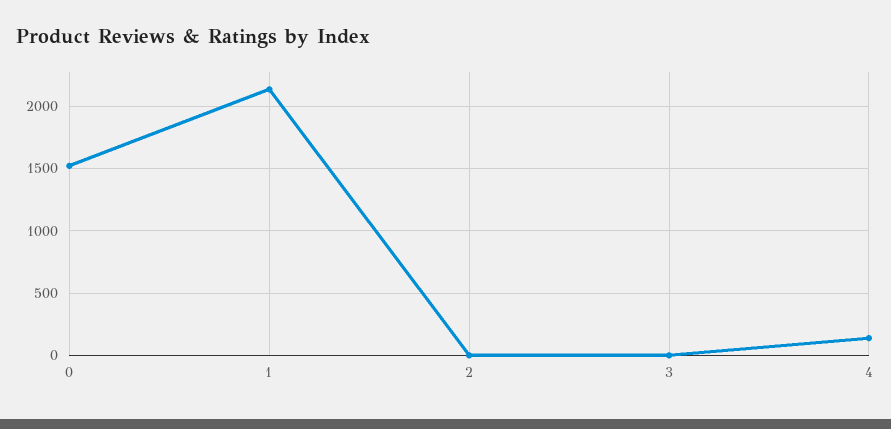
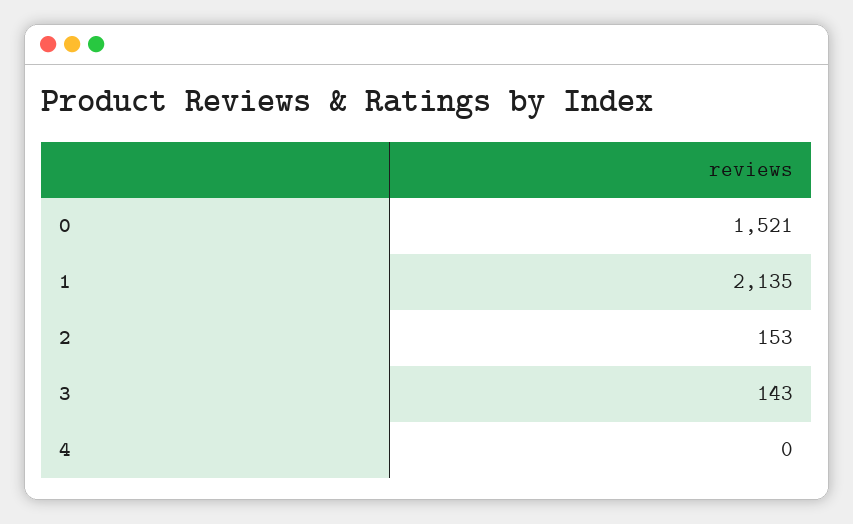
  {
    "0": 1521,
    "1": 2135,
-   "2": 0,
+   "2": 153,
-   "3": 0,
+   "3": 143,
-   "4": 150
+   "4": 0
  }

